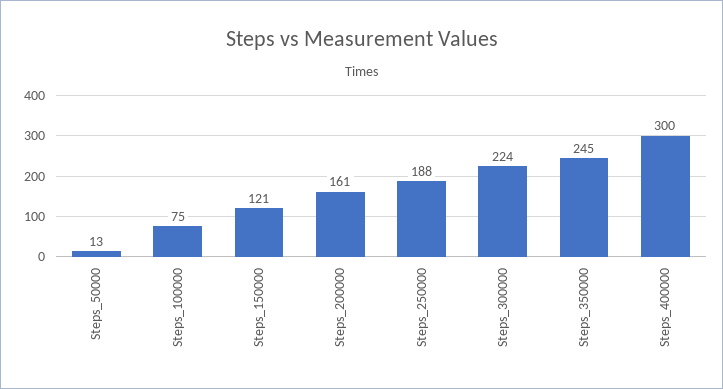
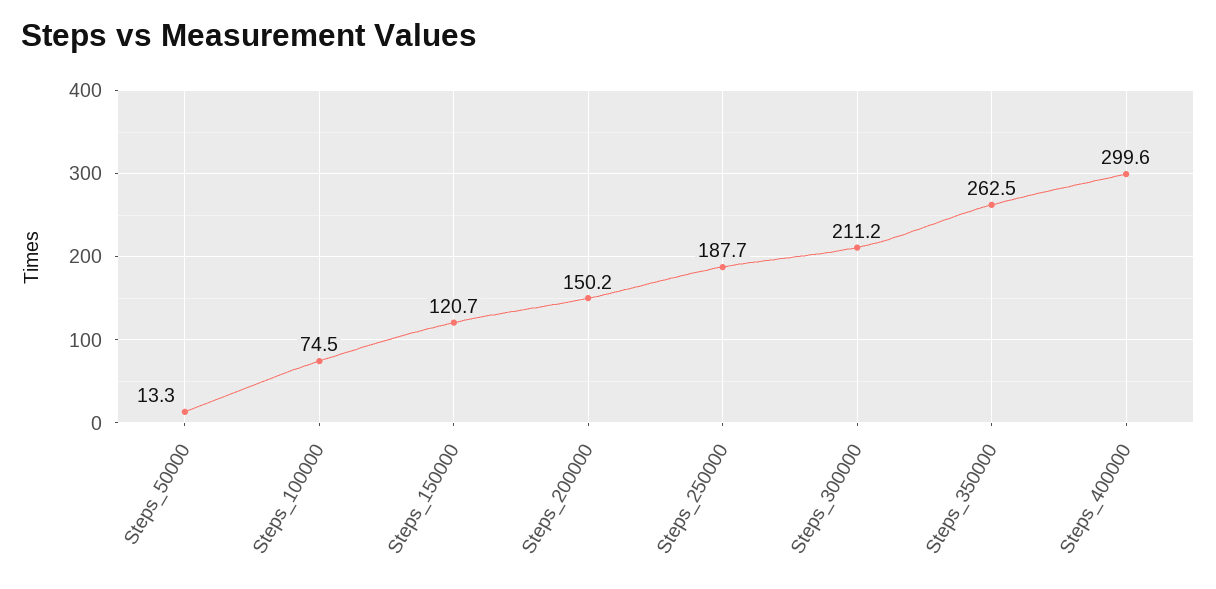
  {
    "Steps_50000": 13.3,
    "Steps_100000": 74.5,
    "Steps_150000": 120.7,
-   "Steps_200000": 161,
+   "Steps_200000": 150.2,
    "Steps_250000": 187.7,
-   "Steps_300000": 224,
+   "Steps_300000": 211.2,
-   "Steps_350000": 245,
+   "Steps_350000": 262.5,
    "Steps_400000": 299.6
  }

